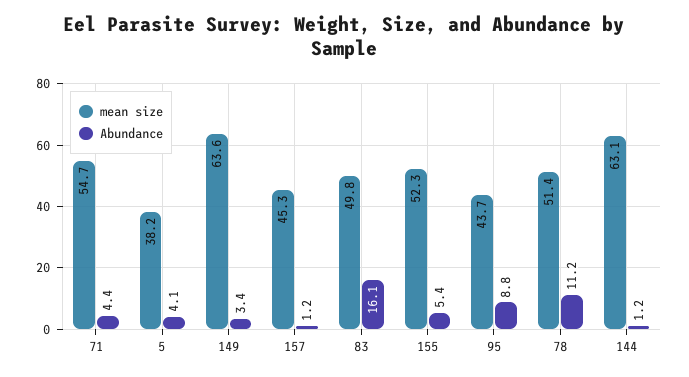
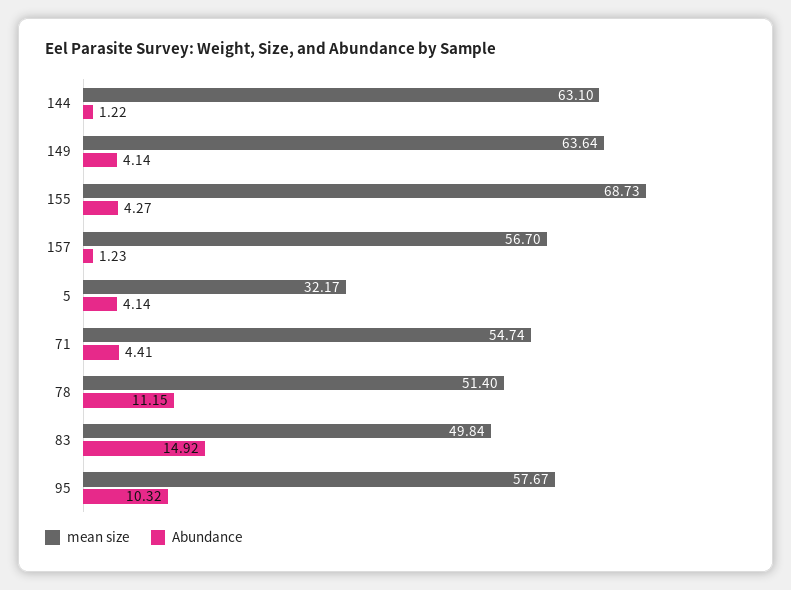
  {
    "mean size": {
      "71": 54.74,
-     "5": 38.2,
+     "5": 32.17,
      "149": 63.64,
-     "157": 45.3,
+     "157": 56.7,
      "83": 49.84,
-     "155": 52.3,
+     "155": 68.73,
-     "95": 43.7,
+     "95": 57.67,
      "78": 51.4,
      "144": 63.1
    },
    "Abundance": {
      "71": 4.41,
      "5": 4.14,
-     "149": 3.4,
+     "149": 4.14,
      "157": 1.23,
-     "83": 16.1,
+     "83": 14.92,
-     "155": 5.4,
+     "155": 4.27,
-     "95": 8.8,
+     "95": 10.32,
      "78": 11.15,
      "144": 1.22
    }
  }

